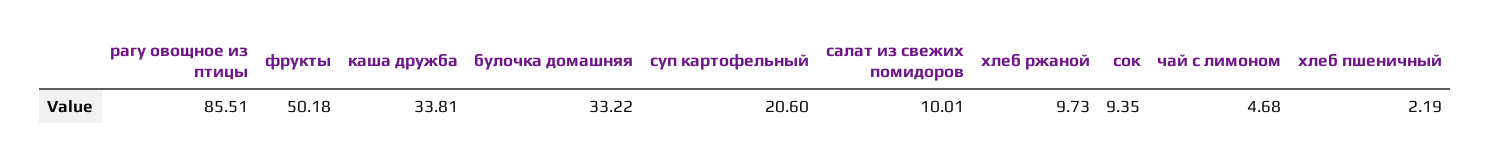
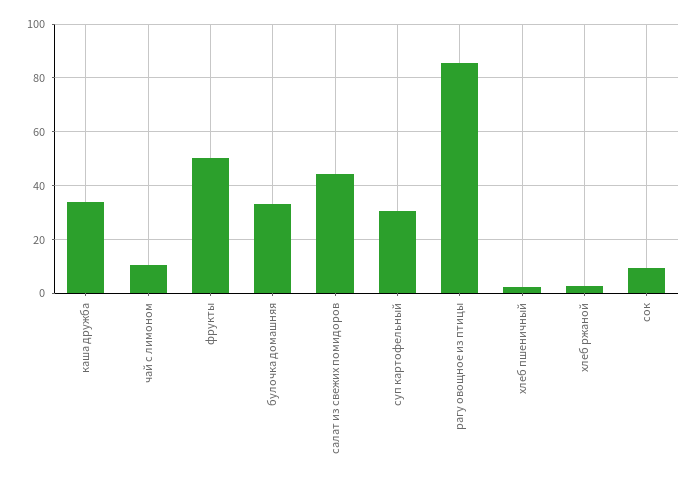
  {
    "рагу овощное из птицы": 85.51,
    "фрукты": 50.18,
    "каша дружба": 33.81,
    "булочка домашняя": 33.22,
-   "суп картофельный": 20.6,
+   "суп картофельный": 30,
-   "салат из свежих помидоров": 10.01,
+   "салат из свежих помидоров": 45,
-   "хлеб ржаной": 9.73,
+   "хлеб ржаной": 2.5,
    "сок": 9.35,
-   "чай с лимоном": 4.68,
+   "чай с лимоном": 10,
    "хлеб пшеничный": 2.19
  }

